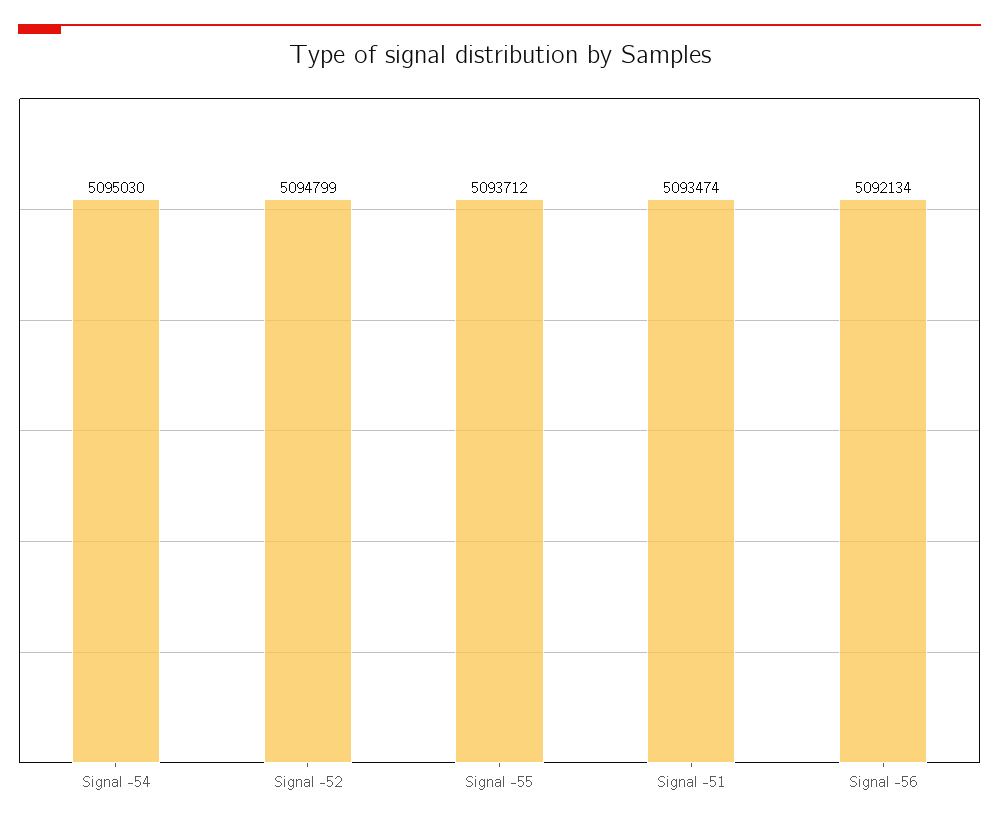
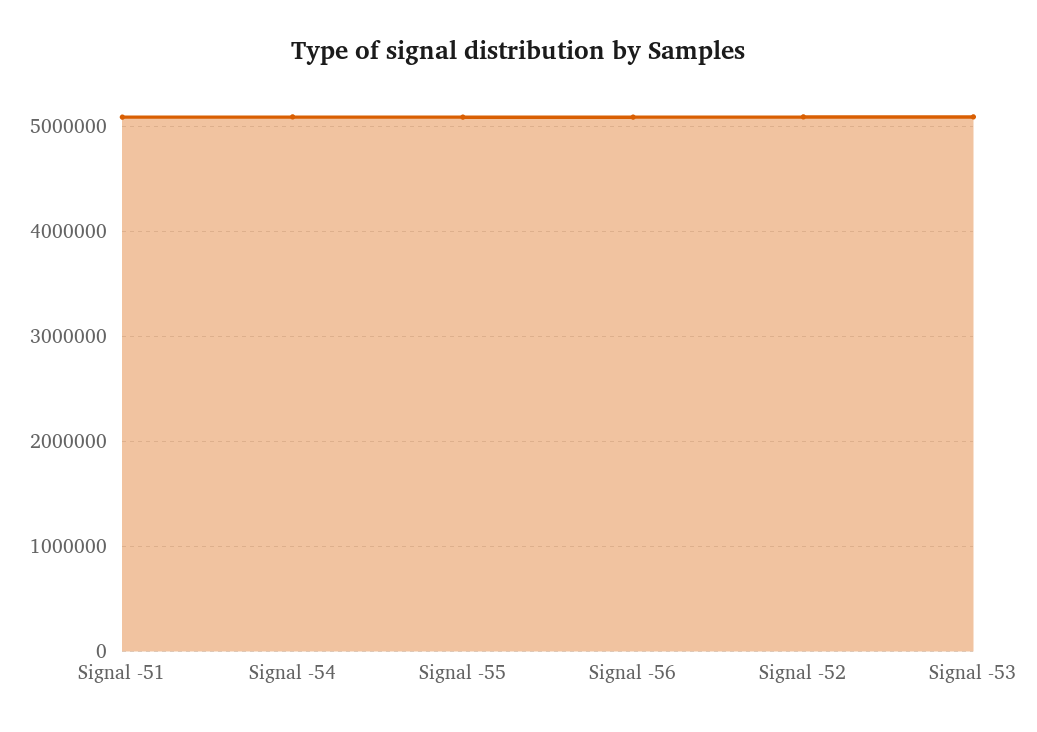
  {
    "Signal -54": 5095030,
    "Signal -52": 5094799,
    "Signal -55": 5093712,
    "Signal -51": 5093474,
-   "Signal -56": 5092134
+   "Signal -56": 5092134,
+   "Signal -53": 5100000
  }

